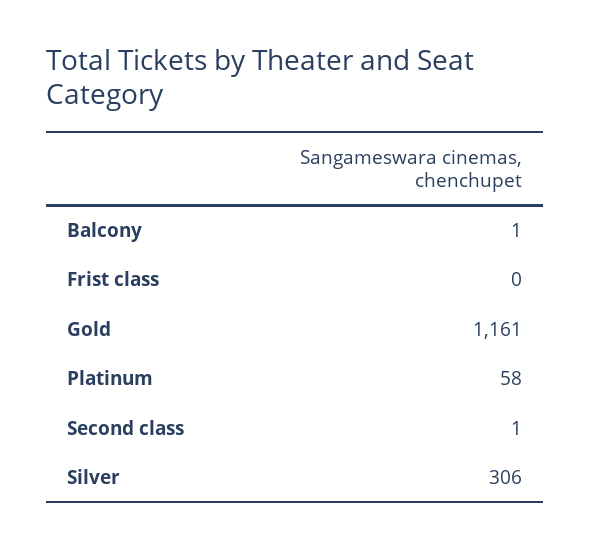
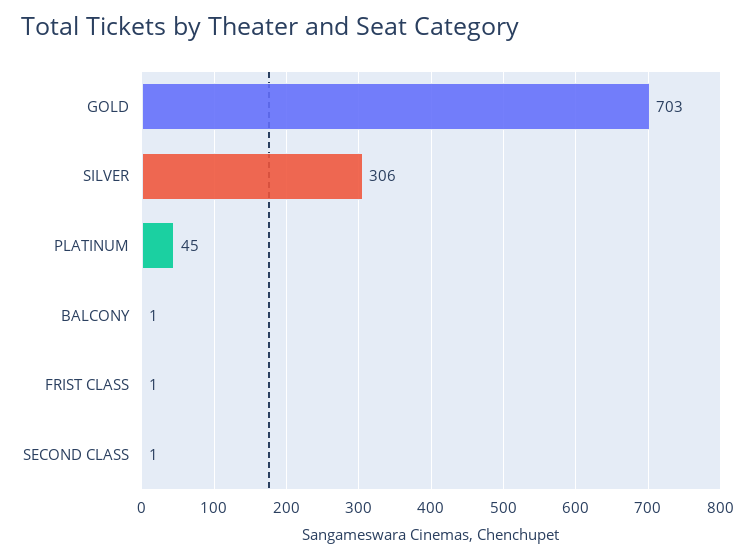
  {
    "Balcony": 1,
-   "Frist class": 0,
+   "Frist class": 1,
-   "Gold": 1161,
+   "Gold": 703,
-   "Platinum": 58,
+   "Platinum": 45,
    "Second class": 1,
    "Silver": 306
  }

